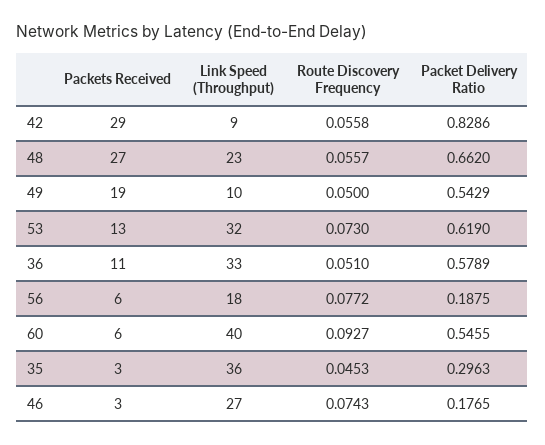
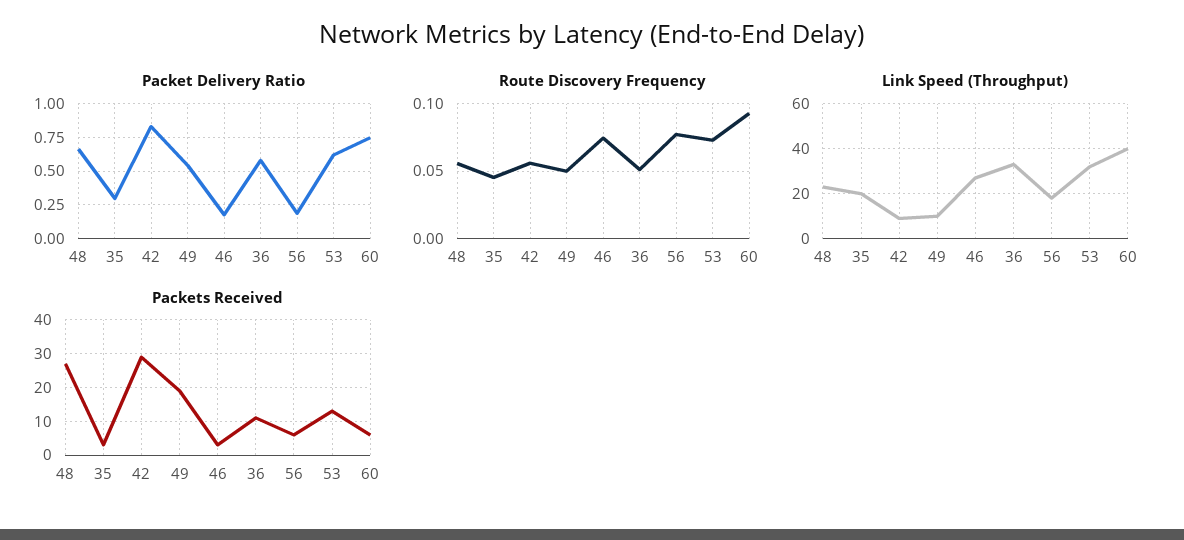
  {
    "Packets Received": {
      "42": 29,
      "48": 27,
      "49": 19,
      "53": 13,
      "36": 11,
      "56": 6,
      "60": 6,
      "35": 3,
      "46": 3
    },
    "Link Speed (Throughput)": {
      "42": 9,
      "48": 23,
      "49": 10,
      "53": 32,
      "36": 33,
      "56": 18,
      "60": 40,
-     "35": 36,
+     "35": 20,
      "46": 27
    },
    "Route Discovery Frequency": {
      "42": 0.0558,
      "48": 0.0557,
      "49": 0.05,
      "53": 0.073,
      "36": 0.051,
      "56": 0.0772,
      "60": 0.0927,
      "35": 0.0453,
      "46": 0.0743
    },
    "Packet Delivery Ratio": {
      "42": 0.8286,
      "48": 0.662,
      "49": 0.5429,
      "53": 0.619,
      "36": 0.5789,
      "56": 0.1875,
-     "60": 0.5455,
+     "60": 0.75,
      "35": 0.2963,
      "46": 0.1765
    }
  }

